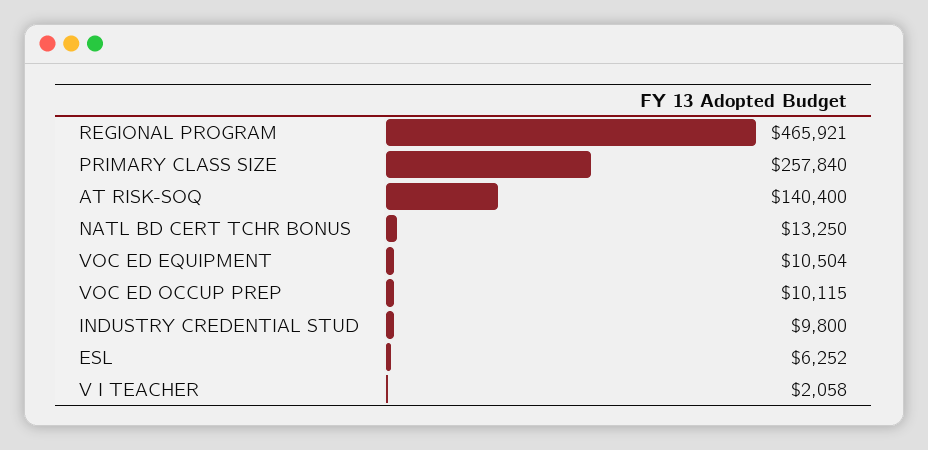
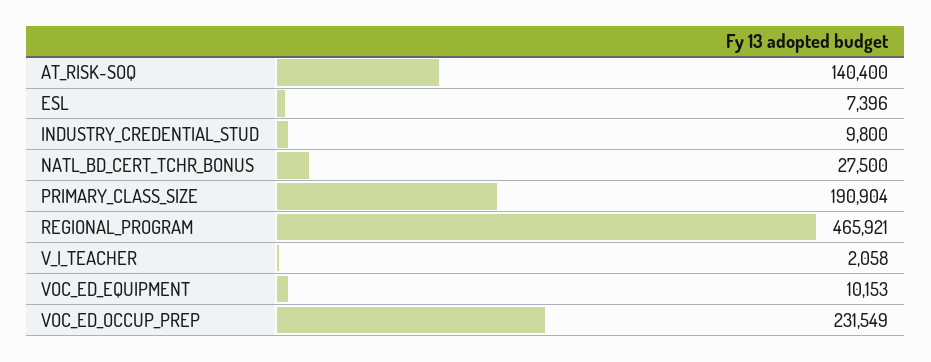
  {
    "REGIONAL PROGRAM": 465921,
-   "PRIMARY CLASS SIZE": 257840,
+   "PRIMARY CLASS SIZE": 190904,
    "AT RISK-SOQ": 140400,
-   "NATL BD CERT TCHR BONUS": 13250,
+   "NATL BD CERT TCHR BONUS": 27500,
-   "VOC ED EQUIPMENT": 10504,
+   "VOC ED EQUIPMENT": 10153,
-   "VOC ED OCCUP PREP": 10115,
+   "VOC ED OCCUP PREP": 231549,
    "INDUSTRY CREDENTIAL STUD": 9800,
-   "ESL": 6252,
+   "ESL": 7396,
    "V I TEACHER": 2058
  }

